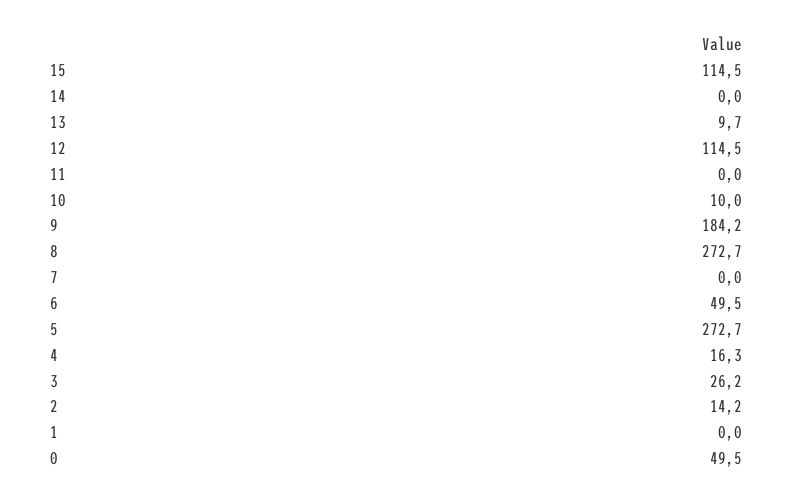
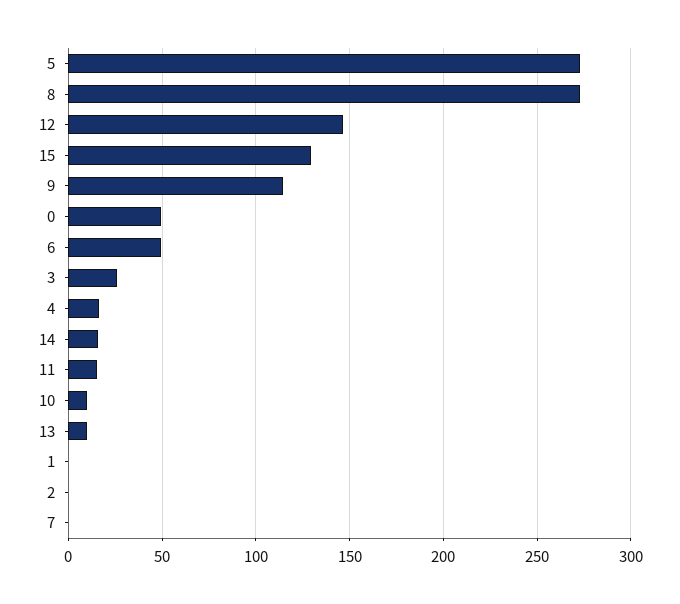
  {
-   "15": 114.5,
+   "15": 130,
-   "14": 0,
+   "14": 15,
    "13": 9.7,
-   "12": 114.5,
+   "12": 145,
-   "11": 0,
+   "11": 15,
    "10": 10,
-   "9": 184.2,
+   "9": 115,
    "8": 272.7,
    "7": 0,
    "6": 49.5,
    "5": 272.7,
    "4": 16.3,
    "3": 26.2,
-   "2": 14.2,
+   "2": 0,
    "1": 0,
    "0": 49.5
  }

